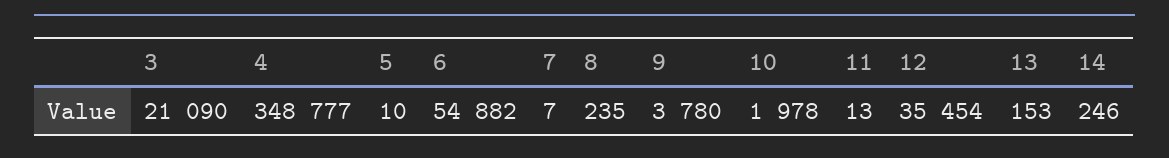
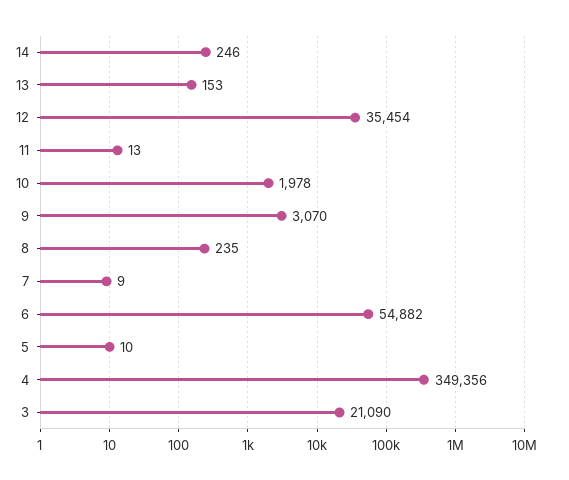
  {
    "3": 21090,
-   "4": 348777,
+   "4": 349356,
    "5": 10,
    "6": 54882,
-   "7": 7,
+   "7": 9,
    "8": 235,
-   "9": 3780,
+   "9": 3070,
    "10": 1978,
    "11": 13,
    "12": 35454,
    "13": 153,
    "14": 246
  }

